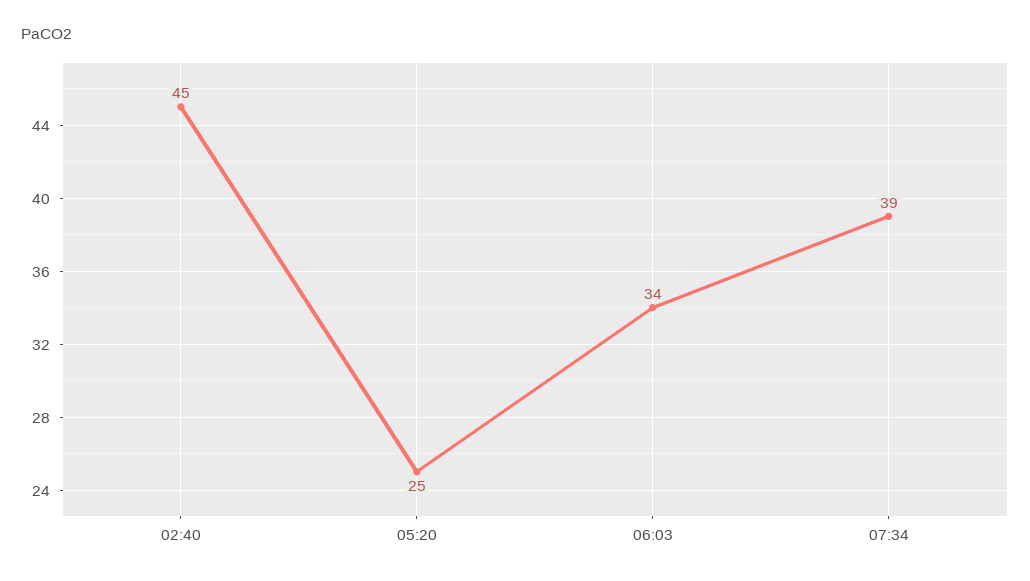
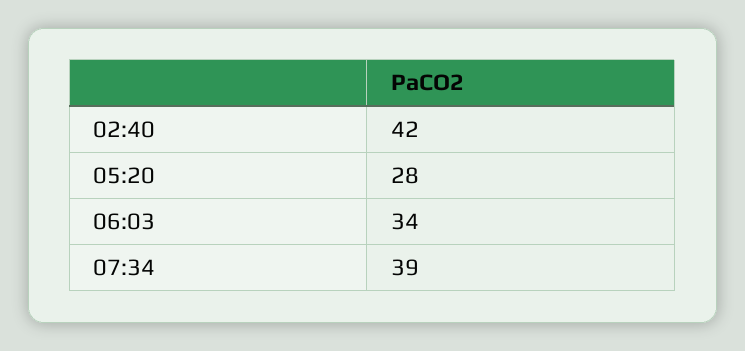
  {
-   "02:40": 45,
+   "02:40": 42,
-   "05:20": 25,
+   "05:20": 28,
    "06:03": 34,
    "07:34": 39
  }

